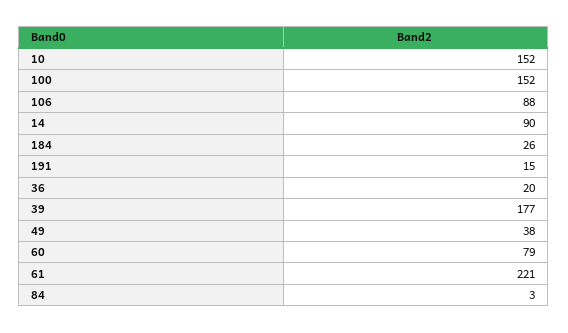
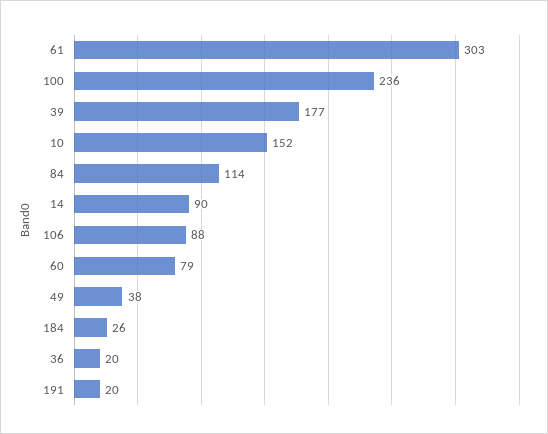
  {
    "10": 152,
-   "100": 152,
+   "100": 236,
    "106": 88,
    "14": 90,
    "184": 26,
-   "191": 15,
+   "191": 20,
    "36": 20,
    "39": 177,
    "49": 38,
    "60": 79,
-   "61": 221,
+   "61": 303,
-   "84": 3
+   "84": 114
  }

